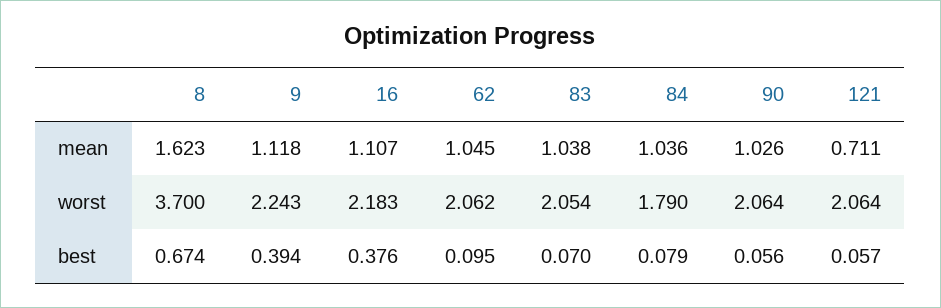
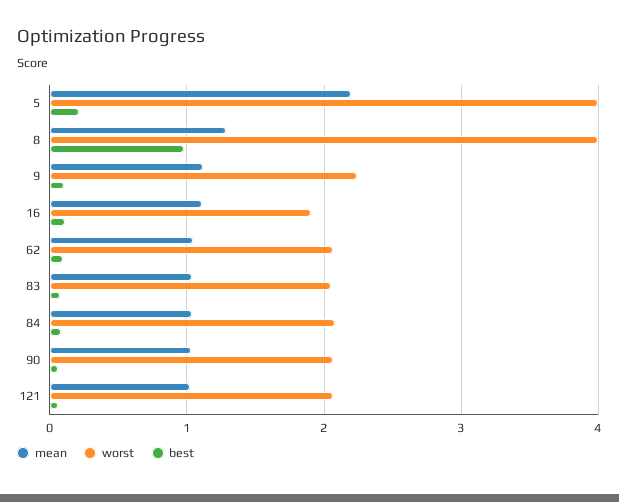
  {
    "mean": {
-     "8": 1.623,
+     "8": 1.3,
      "9": 1.118,
      "16": 1.107,
      "62": 1.045,
      "83": 1.038,
      "84": 1.036,
      "90": 1.026,
-     "121": 0.711
+     "121": 1,
+     "5": 2.2
    },
    "worst": {
-     "8": 3.7,
+     "8": 4,
      "9": 2.243,
-     "16": 2.183,
+     "16": 1.9,
      "62": 2.062,
      "83": 2.054,
-     "84": 1.79,
+     "84": 2.1,
      "90": 2.064,
-     "121": 2.064
+     "121": 2.064,
+     "5": 4
    },
    "best": {
-     "8": 0.674,
+     "8": 1,
-     "9": 0.394,
+     "9": 0.1,
-     "16": 0.376,
+     "16": 0.1,
      "62": 0.095,
      "83": 0.07,
      "84": 0.079,
      "90": 0.056,
-     "121": 0.057
+     "121": 0.057,
+     "5": 0.2
    }
  }

